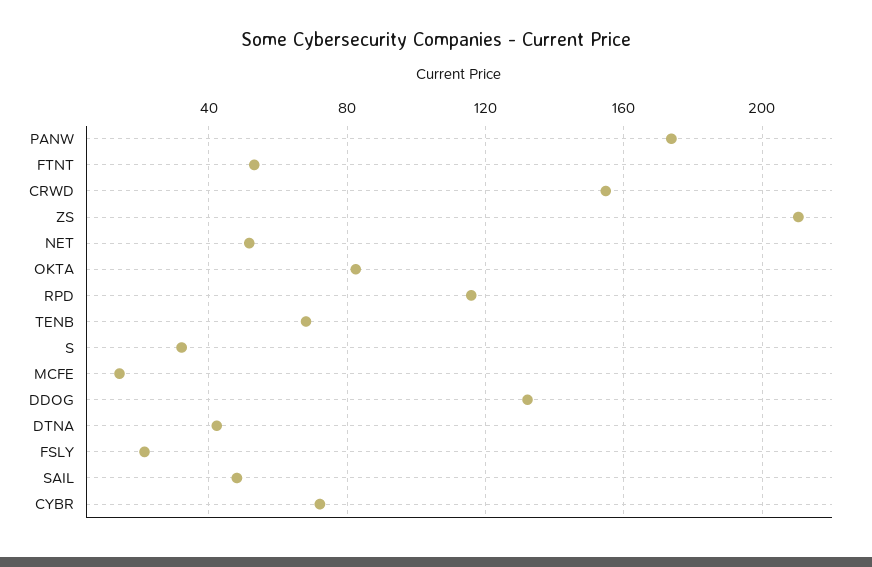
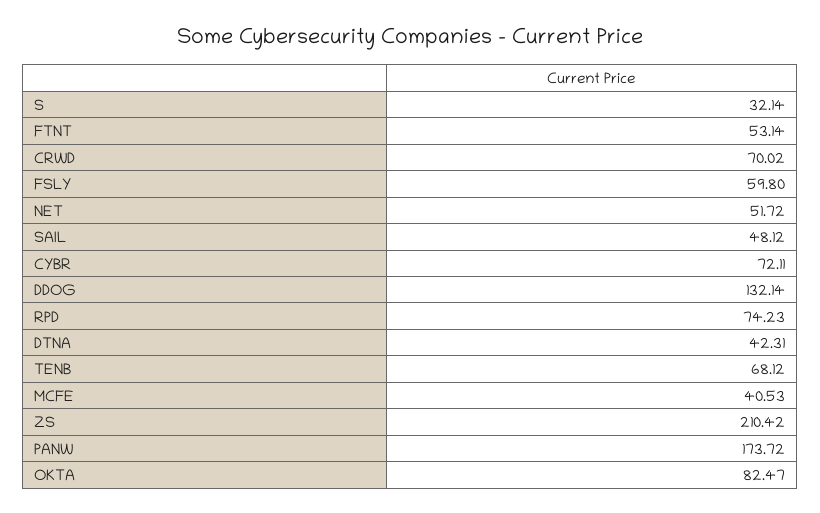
  {
    "PANW": 173.72,
    "FTNT": 53.14,
-   "CRWD": 155,
+   "CRWD": 70.02,
    "ZS": 210.42,
    "NET": 51.72,
    "OKTA": 82.47,
-   "RPD": 115,
+   "RPD": 74.23,
    "TENB": 68.12,
    "S": 32.14,
-   "MCFE": 15,
+   "MCFE": 40.53,
    "DDOG": 132.14,
    "DTNA": 42.31,
-   "FSLY": 20,
+   "FSLY": 59.8,
    "SAIL": 48.12,
    "CYBR": 72.11
  }

